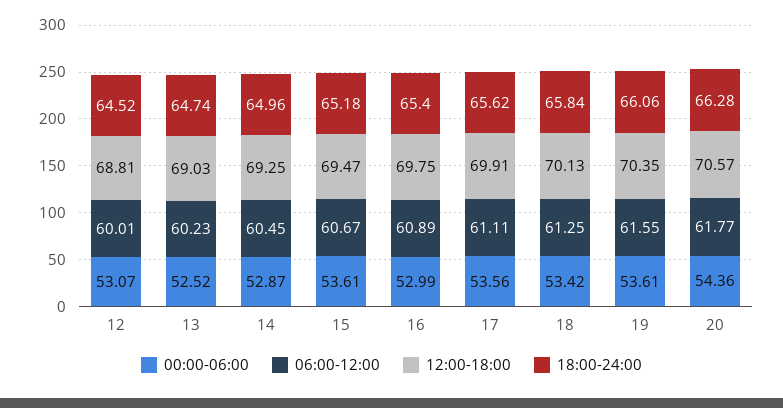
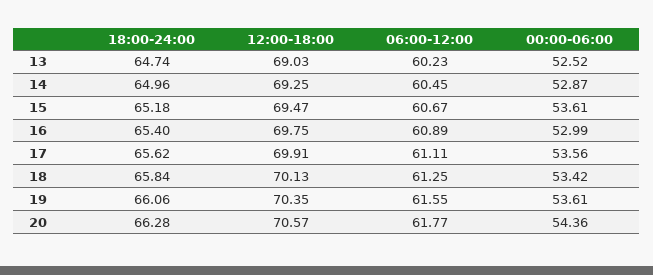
  {
    "00:00-06:00": {
-     "12": 53.07,
      "13": 52.52,
      "14": 52.87,
      "15": 53.61,
      "16": 52.99,
      "17": 53.56,
      "18": 53.42,
      "19": 53.61,
      "20": 54.36
    },
    "06:00-12:00": {
-     "12": 60.01,
      "13": 60.23,
      "14": 60.45,
      "15": 60.67,
      "16": 60.89,
      "17": 61.11,
      "18": 61.25,
      "19": 61.55,
      "20": 61.77
    },
    "12:00-18:00": {
-     "12": 68.81,
      "13": 69.03,
      "14": 69.25,
      "15": 69.47,
      "16": 69.75,
      "17": 69.91,
      "18": 70.13,
      "19": 70.35,
      "20": 70.57
    },
    "18:00-24:00": {
-     "12": 64.52,
      "13": 64.74,
      "14": 64.96,
      "15": 65.18,
      "16": 65.4,
      "17": 65.62,
      "18": 65.84,
      "19": 66.06,
      "20": 66.28
    }
  }

